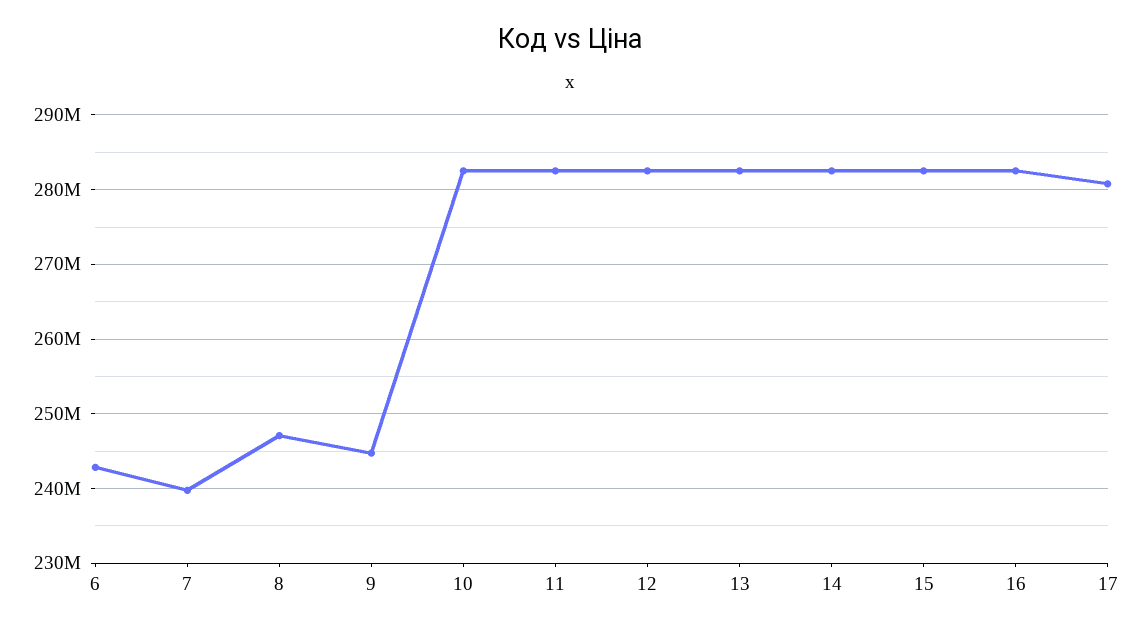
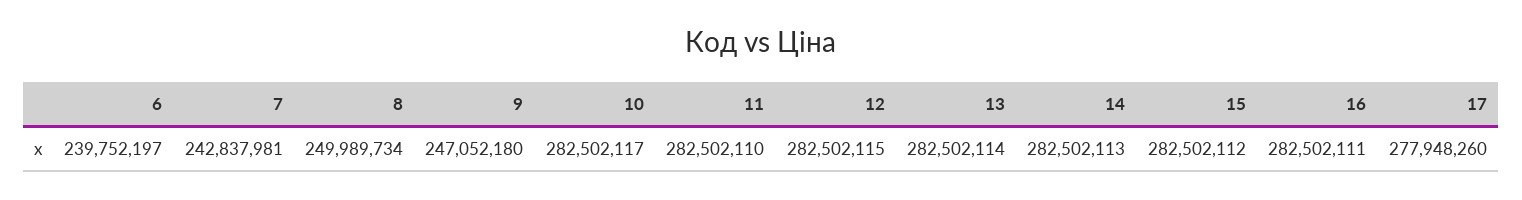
  {
-   "6": 243000000,
+   "6": 239752197,
-   "7": 240000000,
+   "7": 242837981,
-   "8": 247000000,
+   "8": 249989734,
-   "9": 245000000,
+   "9": 247052180,
    "10": 282502117,
    "11": 282502110,
    "12": 282502115,
    "13": 282502114,
    "14": 282502113,
    "15": 282502112,
    "16": 282502111,
-   "17": 281000000
+   "17": 277948260
  }

